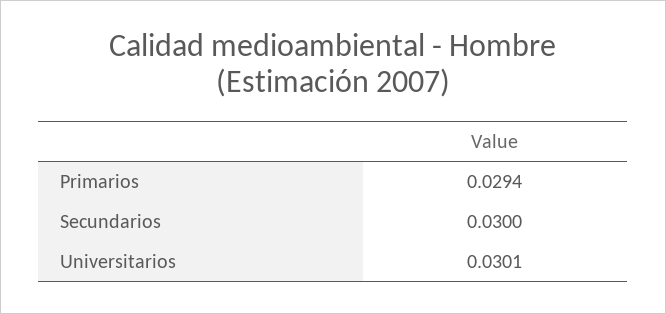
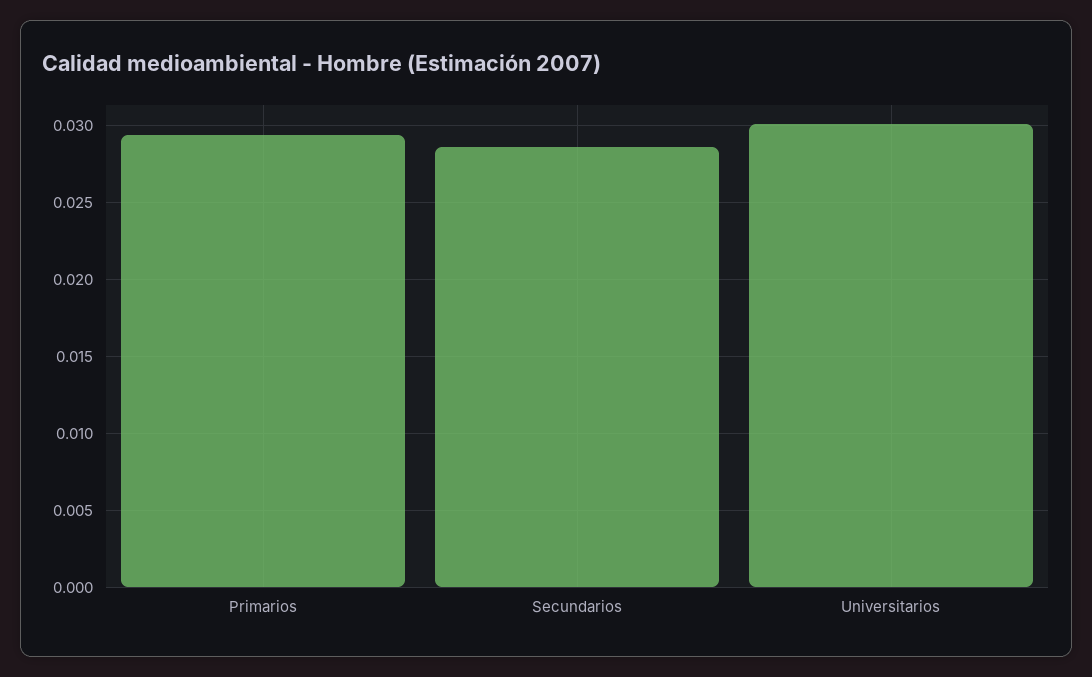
  {
    "Primarios": 0.0294,
-   "Secundarios": 0.03,
+   "Secundarios": 0.0285,
    "Universitarios": 0.0301
  }

